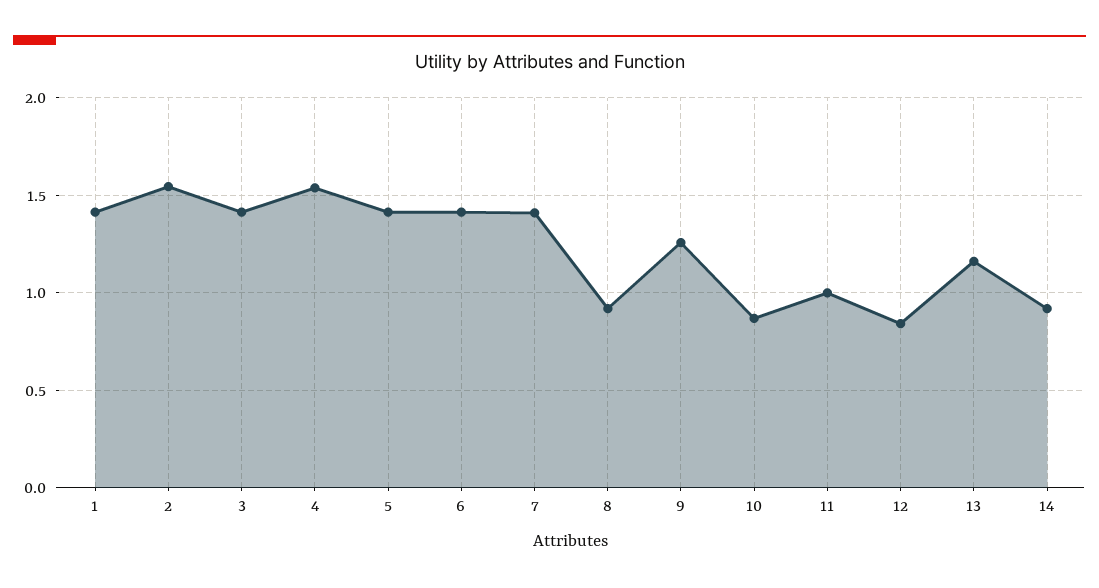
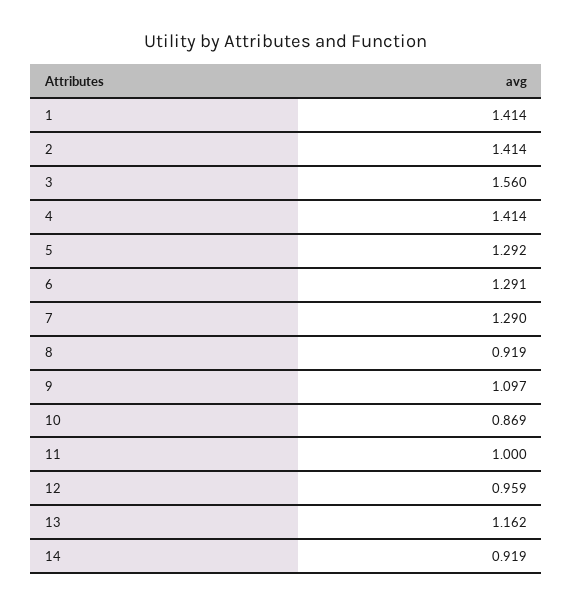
  {
    "1": 1.414,
-   "2": 1.55,
+   "2": 1.414,
-   "3": 1.4,
+   "3": 1.56,
-   "4": 1.55,
+   "4": 1.414,
-   "5": 1.4,
+   "5": 1.292,
-   "6": 1.4,
+   "6": 1.291,
-   "7": 1.4,
+   "7": 1.29,
    "8": 0.919,
-   "9": 1.25,
+   "9": 1.097,
    "10": 0.869,
    "11": 1,
-   "12": 0.85,
+   "12": 0.959,
    "13": 1.162,
    "14": 0.919
  }

